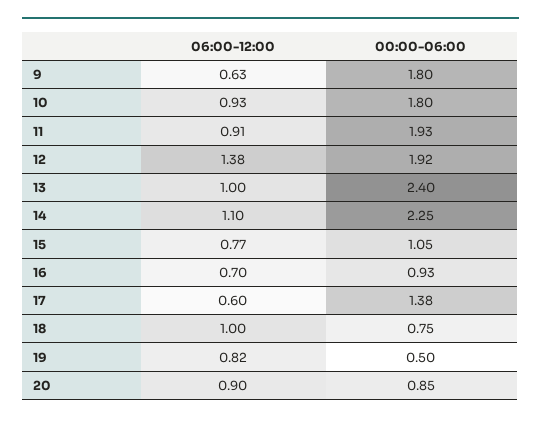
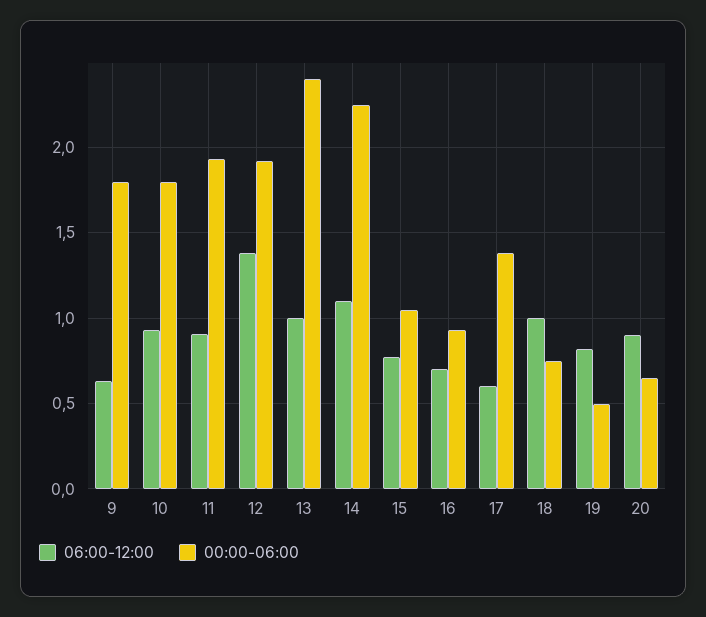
  {
    "06:00-12:00": {
      "9": 0.63,
      "10": 0.93,
      "11": 0.91,
      "12": 1.38,
      "13": 1,
      "14": 1.1,
      "15": 0.77,
      "16": 0.7,
      "17": 0.6,
      "18": 1,
      "19": 0.82,
      "20": 0.9
    },
    "00:00-06:00": {
      "9": 1.8,
      "10": 1.8,
      "11": 1.93,
      "12": 1.92,
      "13": 2.4,
      "14": 2.25,
      "15": 1.05,
      "16": 0.93,
      "17": 1.38,
      "18": 0.75,
      "19": 0.5,
-     "20": 0.85
+     "20": 0.65
    }
  }

